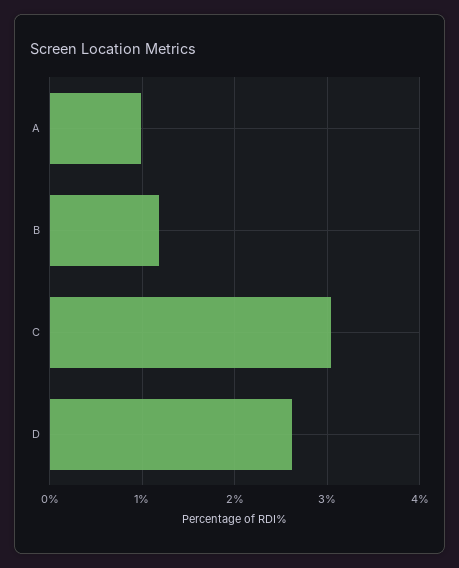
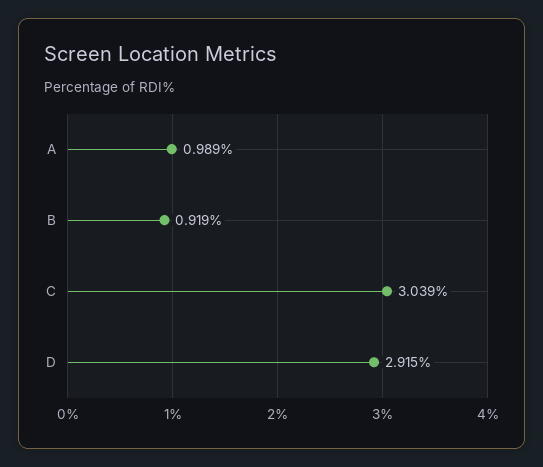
  {
    "A": 0.989,
-   "B": 1.2,
+   "B": 0.919,
    "C": 3.039,
-   "D": 2.6
+   "D": 2.915
  }

